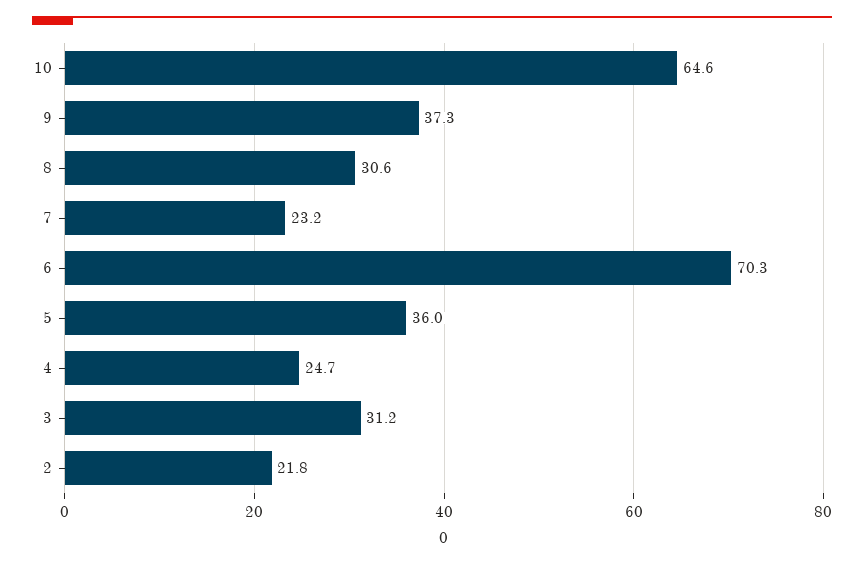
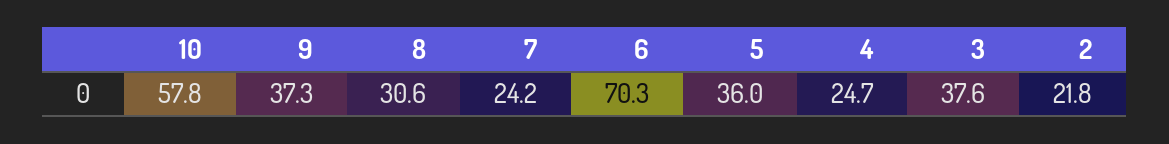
  {
-   "10": 64.6,
+   "10": 57.8,
    "9": 37.3,
    "8": 30.6,
-   "7": 23.2,
+   "7": 24.2,
    "6": 70.3,
    "5": 36,
    "4": 24.7,
-   "3": 31.2,
+   "3": 37.6,
    "2": 21.8
  }

